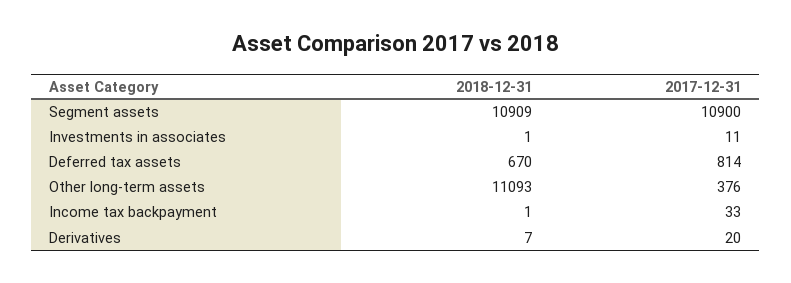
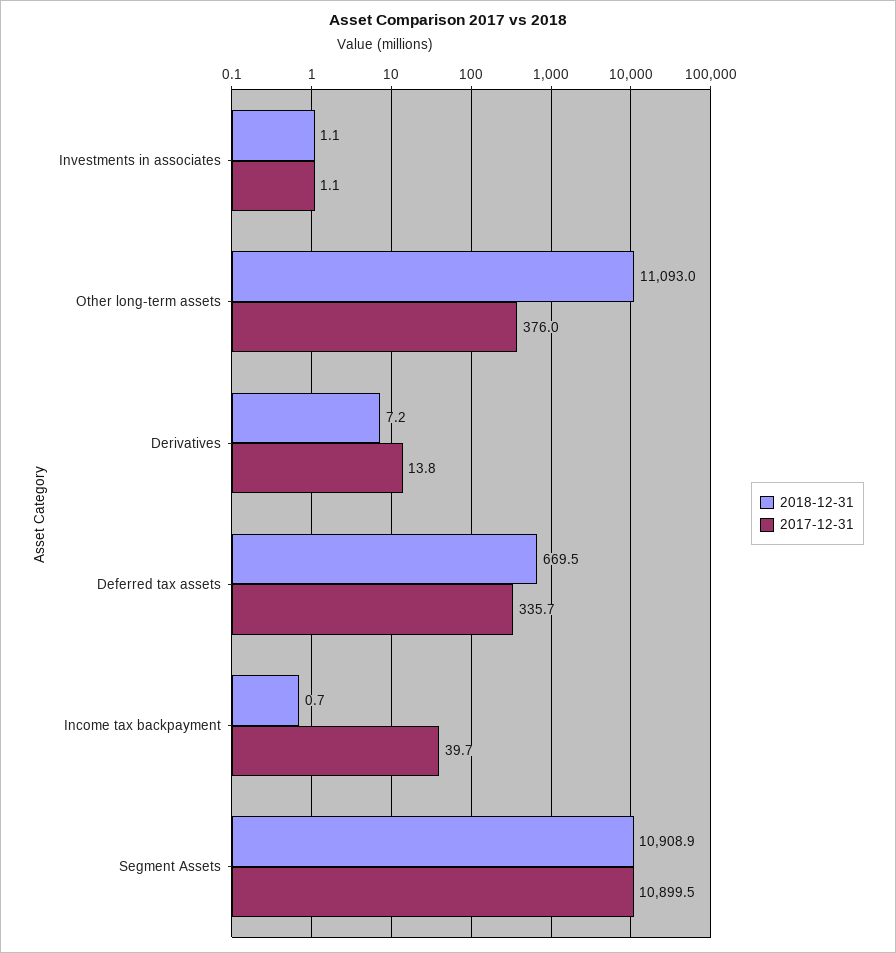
  {
    "2018-12-31": {
      "Segment assets": 10908.9,
      "Investments in associates": 1.1,
      "Deferred tax assets": 669.5,
      "Other long-term assets": 11093,
      "Income tax backpayment": 0.7,
      "Derivatives": 7.2
    },
    "2017-12-31": {
      "Segment assets": 10899.5,
-     "Investments in associates": 11,
+     "Investments in associates": 1.1,
-     "Deferred tax assets": 814,
+     "Deferred tax assets": 335.7,
      "Other long-term assets": 376,
-     "Income tax backpayment": 33,
+     "Income tax backpayment": 39.7,
-     "Derivatives": 20
+     "Derivatives": 13.8
    }
  }

